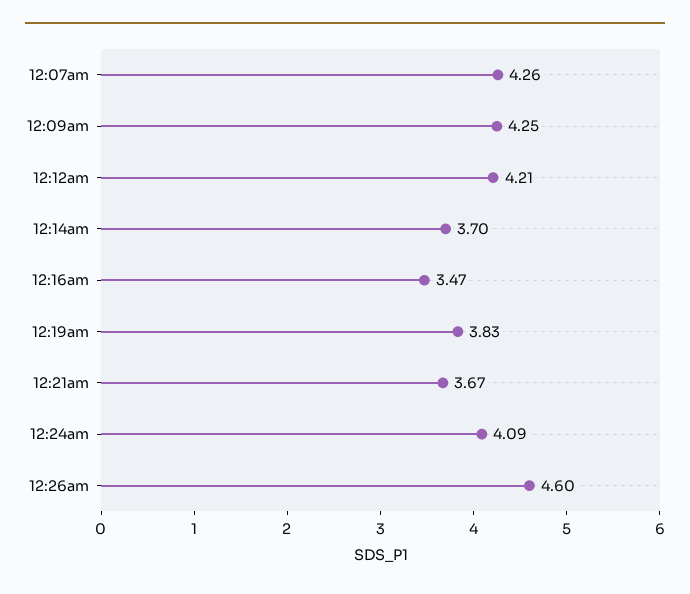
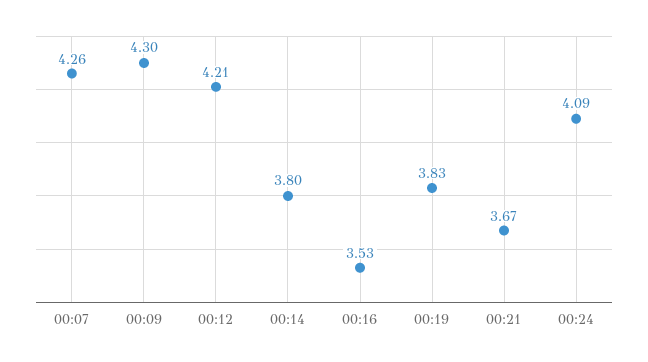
  {
    "12:07am": 4.26,
-   "12:09am": 4.25,
+   "12:09am": 4.3,
    "12:12am": 4.21,
-   "12:14am": 3.7,
+   "12:14am": 3.8,
-   "12:16am": 3.47,
+   "12:16am": 3.53,
    "12:19am": 3.83,
    "12:21am": 3.67,
-   "12:24am": 4.09,
+   "12:24am": 4.09
-   "12:26am": 4.6
  }

